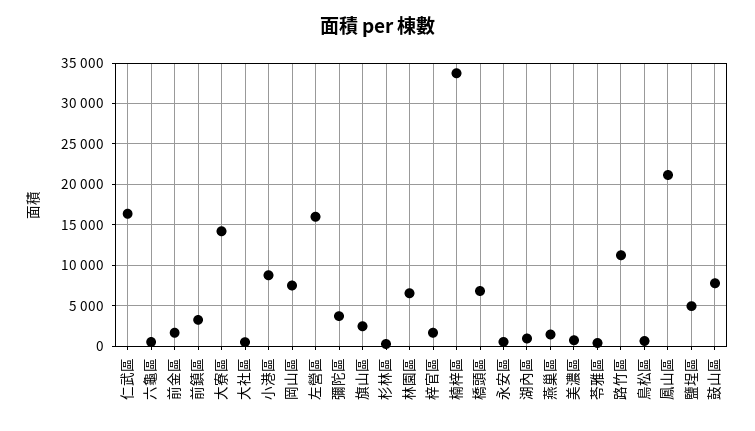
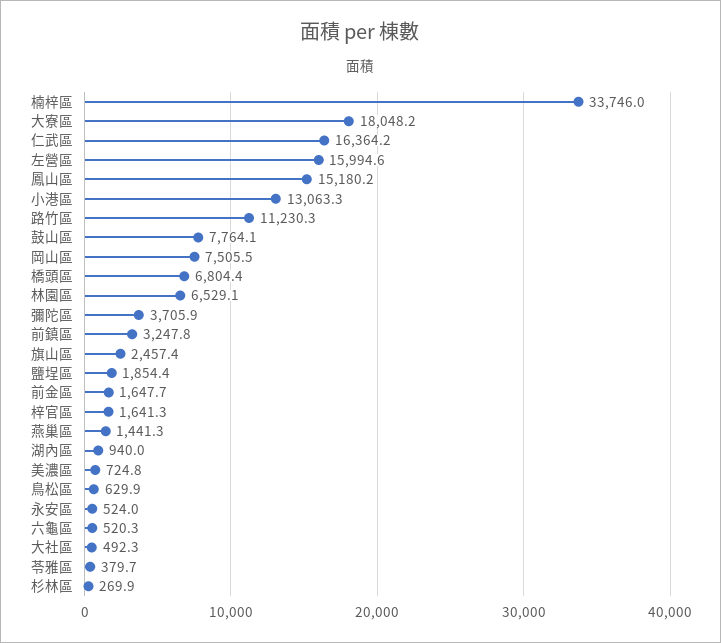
  {
    "仁武區": 16364.2,
    "六龜區": 520.3,
    "前金區": 1647.7,
    "前鎮區": 3247.8,
-   "大寮區": 14000,
+   "大寮區": 18048.2,
    "大社區": 492.3,
-   "小港區": 9000,
+   "小港區": 13063.3,
    "岡山區": 7505.5,
    "左營區": 15994.6,
    "彌陀區": 3705.9,
    "旗山區": 2457.4,
    "杉林區": 269.9,
    "林園區": 6529.1,
    "梓官區": 1641.3,
    "楠梓區": 33746,
    "橋頭區": 6804.4,
    "永安區": 524,
    "湖內區": 940,
    "燕巢區": 1441.3,
    "美濃區": 724.8,
    "苓雅區": 379.7,
    "路竹區": 11230.3,
    "鳥松區": 629.9,
-   "鳳山區": 21000,
+   "鳳山區": 15180.2,
-   "鹽埕區": 5000,
+   "鹽埕區": 1854.4,
    "鼓山區": 7764.1
  }

